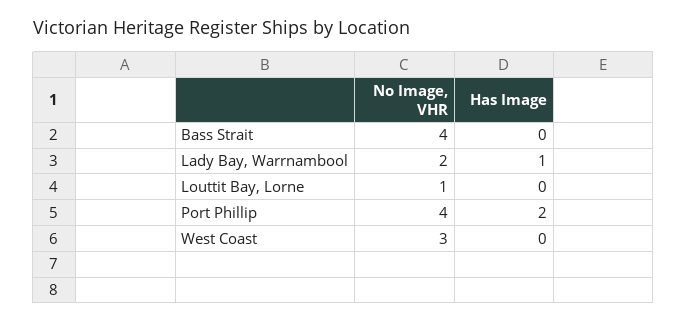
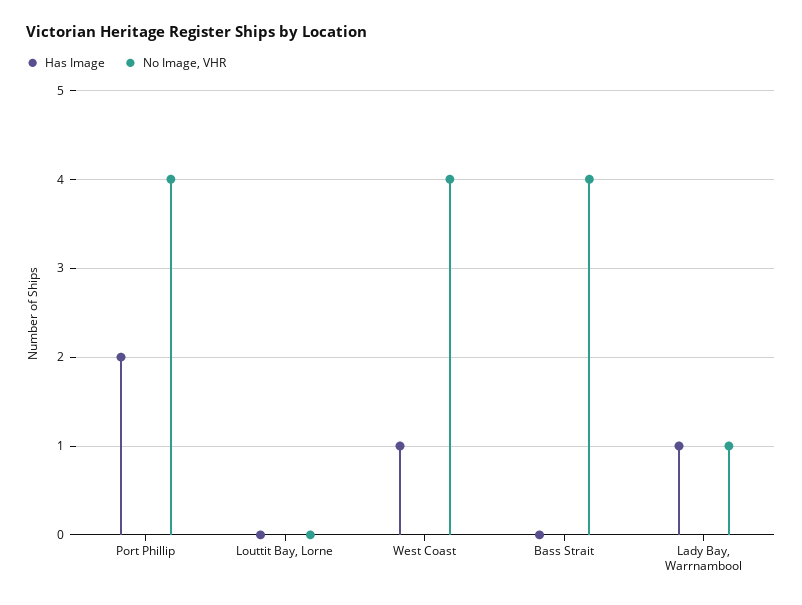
  {
    "No Image, VHR": {
      "Bass Strait": 4,
-     "Lady Bay, Warrnambool": 2,
+     "Lady Bay, Warrnambool": 1,
-     "Louttit Bay, Lorne": 1,
+     "Louttit Bay, Lorne": 0,
      "Port Phillip": 4,
-     "West Coast": 3
+     "West Coast": 4
    },
    "Has Image": {
      "Bass Strait": 0,
      "Lady Bay, Warrnambool": 1,
      "Louttit Bay, Lorne": 0,
      "Port Phillip": 2,
-     "West Coast": 0
+     "West Coast": 1
    }
  }

